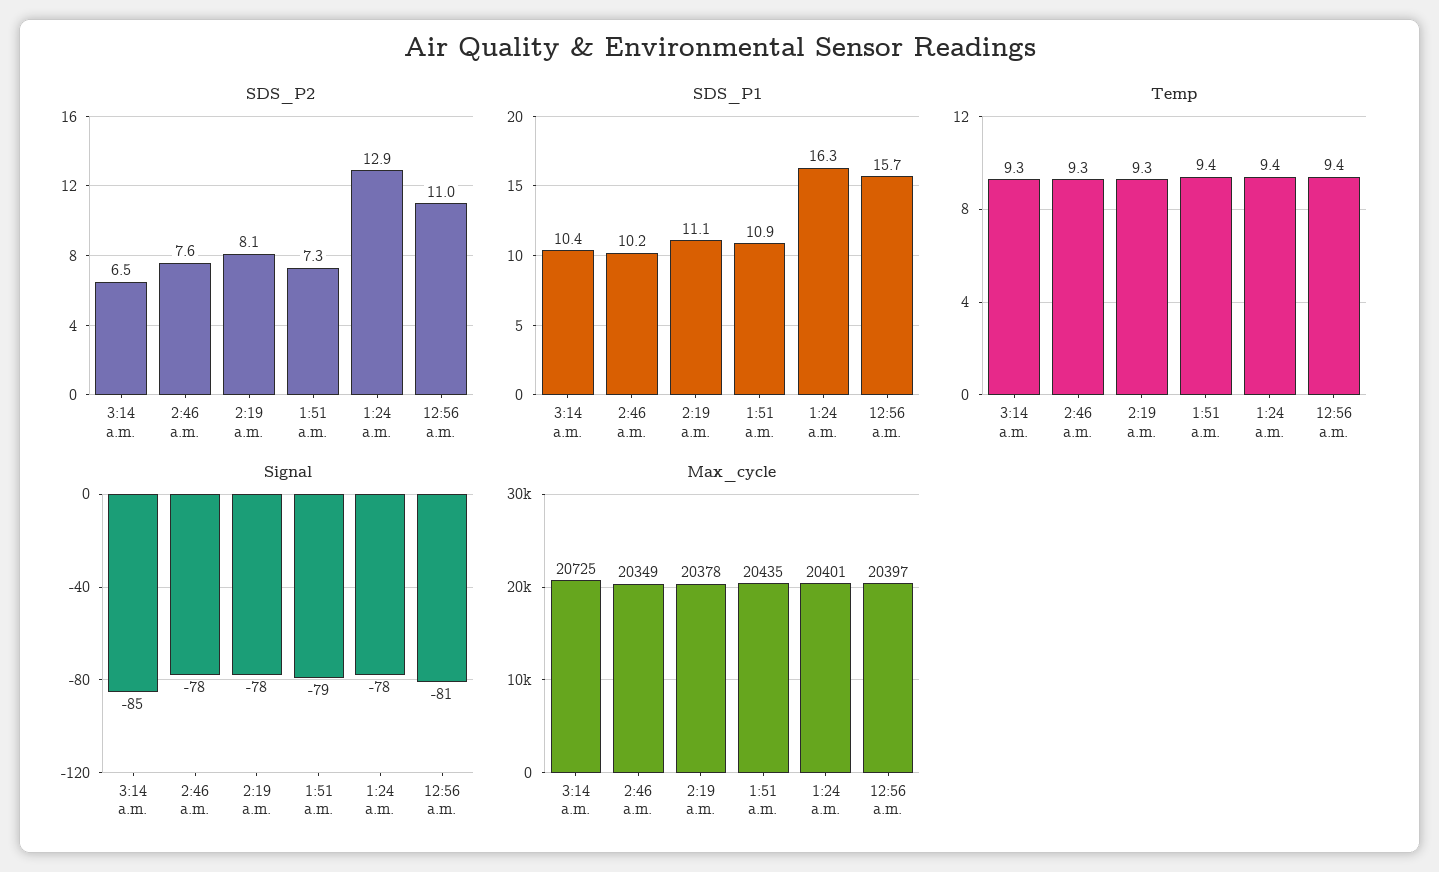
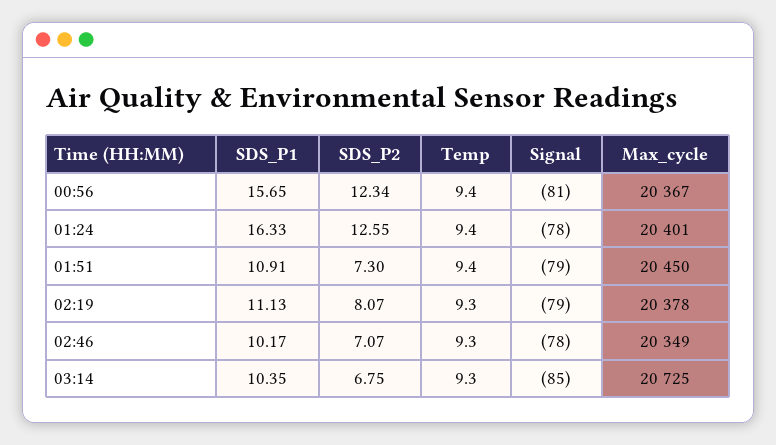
  {
    "SDS_P2": {
-     "3:14 a.m.": 6.5,
+     "3:14 a.m.": 6.75,
-     "2:46 a.m.": 7.6,
+     "2:46 a.m.": 7.07,
      "2:19 a.m.": 8.07,
      "1:51 a.m.": 7.3,
-     "1:24 a.m.": 12.9,
+     "1:24 a.m.": 12.55,
-     "12:56 a.m.": 11
+     "12:56 a.m.": 12.34
    },
    "SDS_P1": {
      "3:14 a.m.": 10.35,
      "2:46 a.m.": 10.17,
      "2:19 a.m.": 11.13,
      "1:51 a.m.": 10.91,
      "1:24 a.m.": 16.33,
      "12:56 a.m.": 15.65
    },
    "Temp": {
      "3:14 a.m.": 9.3,
      "2:46 a.m.": 9.3,
      "2:19 a.m.": 9.3,
      "1:51 a.m.": 9.4,
      "1:24 a.m.": 9.4,
      "12:56 a.m.": 9.4
    },
    "Signal": {
      "3:14 a.m.": -85,
      "2:46 a.m.": -78,
-     "2:19 a.m.": -78,
+     "2:19 a.m.": -79,
      "1:51 a.m.": -79,
      "1:24 a.m.": -78,
      "12:56 a.m.": -81
    },
    "Max_cycle": {
      "3:14 a.m.": 20725,
      "2:46 a.m.": 20349,
      "2:19 a.m.": 20378,
-     "1:51 a.m.": 20435,
+     "1:51 a.m.": 20450,
      "1:24 a.m.": 20401,
-     "12:56 a.m.": 20397
+     "12:56 a.m.": 20367
    }
  }

